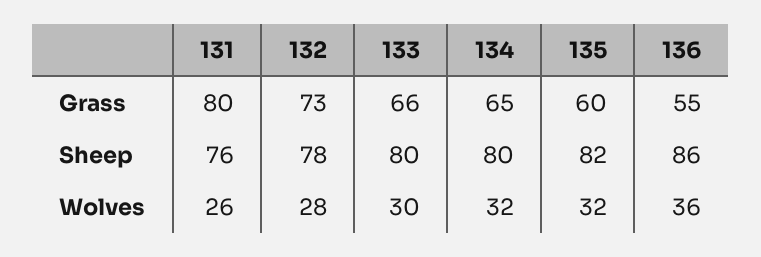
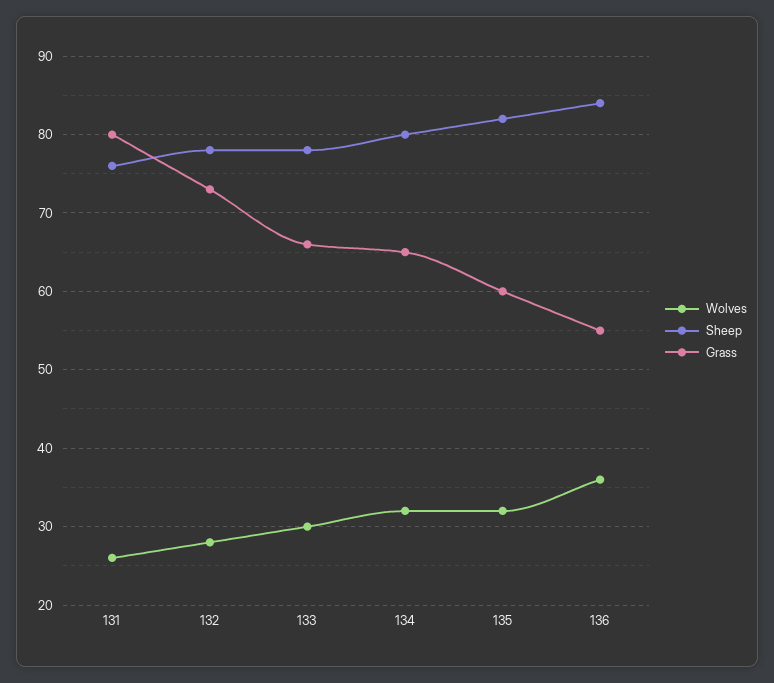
  {
    "Grass": {
      "131": 80,
      "132": 73,
      "133": 66,
      "134": 65,
      "135": 60,
      "136": 55
    },
    "Sheep": {
      "131": 76,
      "132": 78,
-     "133": 80,
+     "133": 78,
      "134": 80,
      "135": 82,
-     "136": 86
+     "136": 84
    },
    "Wolves": {
      "131": 26,
      "132": 28,
      "133": 30,
      "134": 32,
      "135": 32,
      "136": 36
    }
  }

